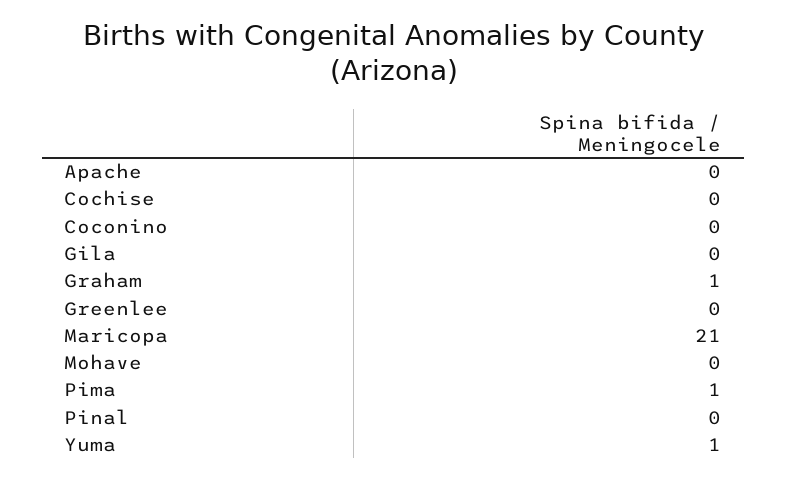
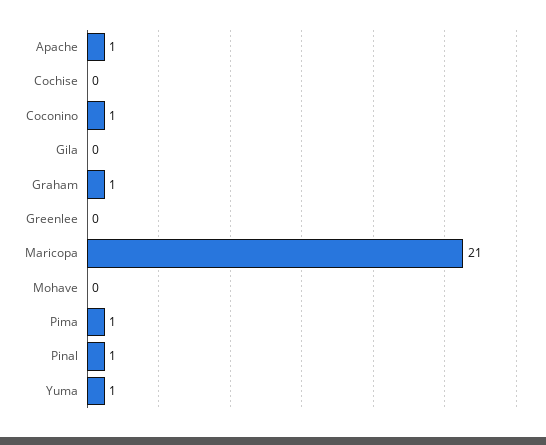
  {
-   "Apache": 0,
+   "Apache": 1,
    "Cochise": 0,
-   "Coconino": 0,
+   "Coconino": 1,
    "Gila": 0,
    "Graham": 1,
    "Greenlee": 0,
    "Maricopa": 21,
    "Mohave": 0,
    "Pima": 1,
-   "Pinal": 0,
+   "Pinal": 1,
    "Yuma": 1
  }

